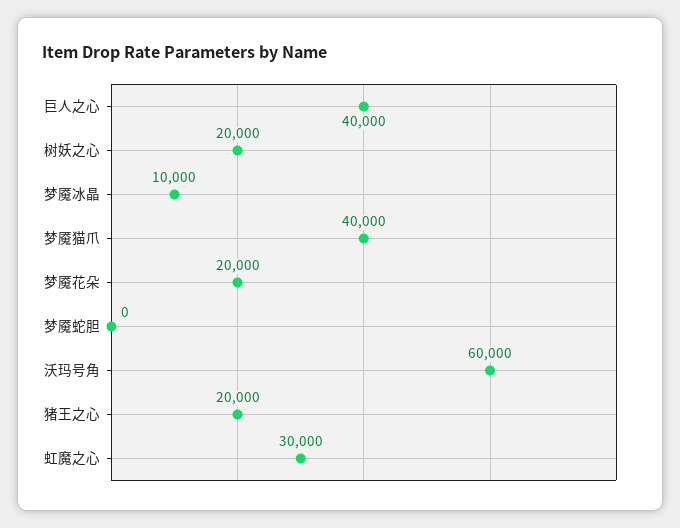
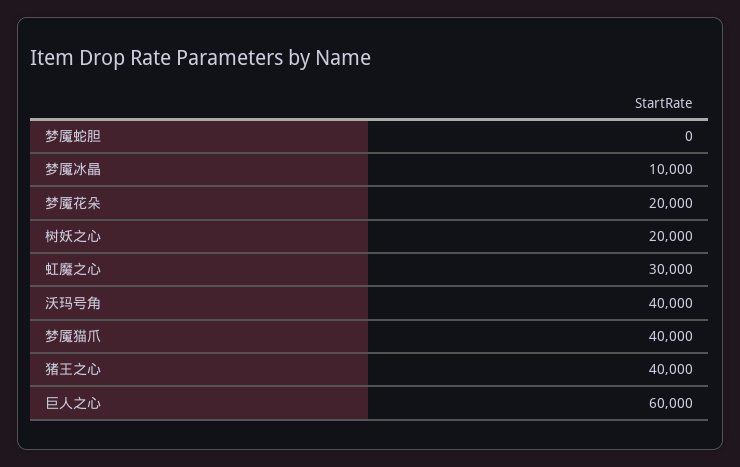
  {
-   "巨人之心": 40000,
+   "巨人之心": 60000,
    "树妖之心": 20000,
    "梦魇冰晶": 10000,
    "梦魇猫爪": 40000,
    "梦魇花朵": 20000,
    "梦魇蛇胆": 0,
-   "沃玛号角": 60000,
+   "沃玛号角": 40000,
-   "猪王之心": 20000,
+   "猪王之心": 40000,
    "虹魔之心": 30000
  }

